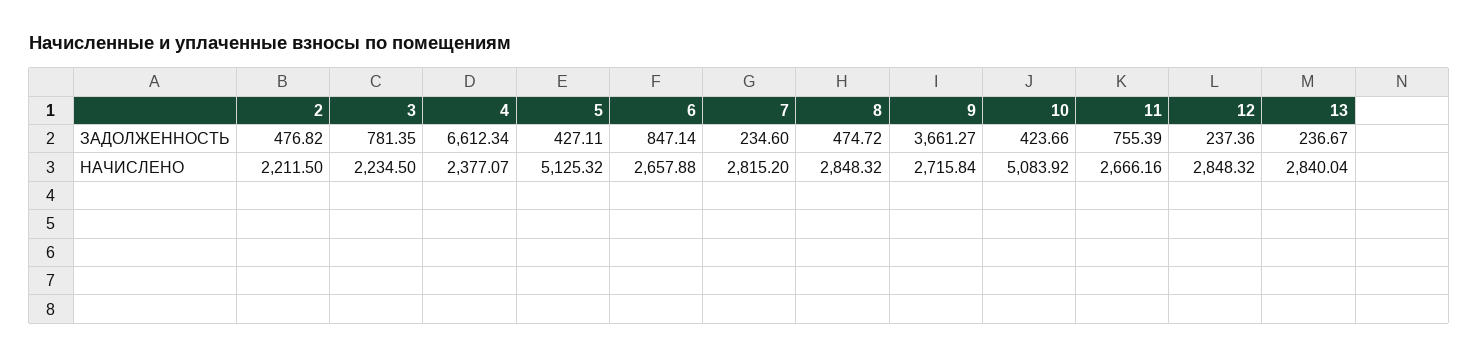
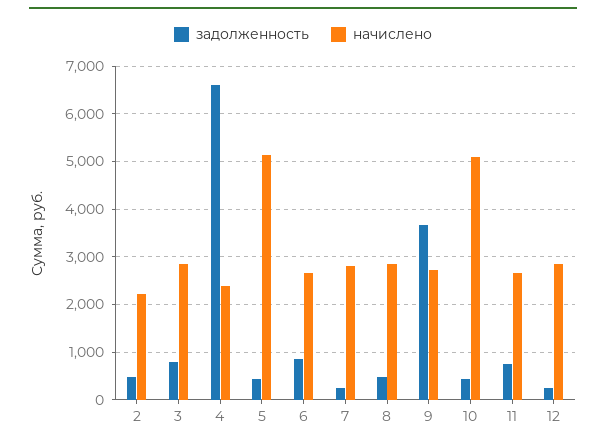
  {
    "ЗАДОЛЖЕННОСТЬ": {
      "2": 476.82,
      "3": 781.35,
      "4": 6612.34,
      "5": 427.11,
      "6": 847.14,
      "7": 234.6,
      "8": 474.72,
      "9": 3661.27,
      "10": 423.66,
      "11": 755.39,
-     "12": 237.36,
+     "12": 237.36
-     "13": 236.67
    },
    "НАЧИСЛЕНО": {
      "2": 2211.5,
-     "3": 2234.5,
+     "3": 2800,
      "4": 2377.07,
      "5": 5125.32,
      "6": 2657.88,
      "7": 2815.2,
      "8": 2848.32,
      "9": 2715.84,
      "10": 5083.92,
      "11": 2666.16,
-     "12": 2848.32,
+     "12": 2848.32
-     "13": 2840.04
    }
  }

